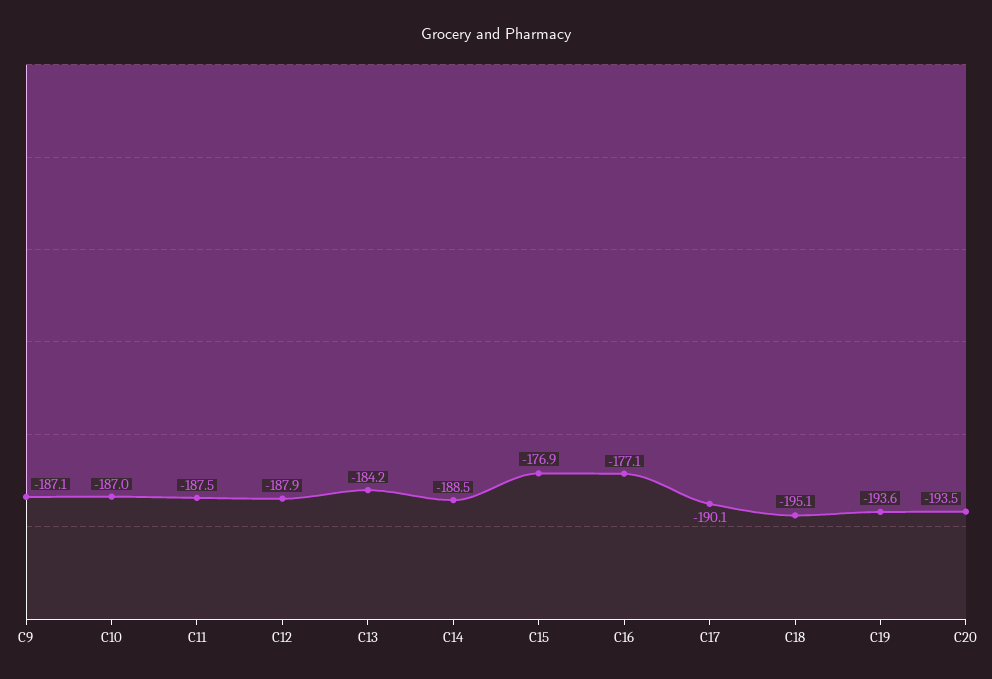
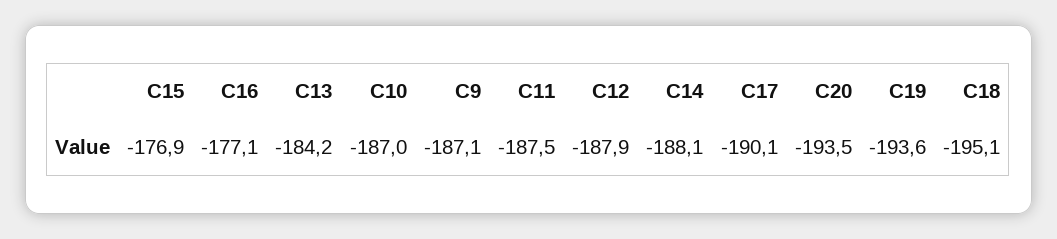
  {
    "C9": -187.1,
    "C10": -187,
    "C11": -187.5,
    "C12": -187.9,
    "C13": -184.2,
-   "C14": -188.5,
+   "C14": -188.1,
    "C15": -176.9,
    "C16": -177.1,
    "C17": -190.1,
    "C18": -195.1,
    "C19": -193.6,
    "C20": -193.5
  }

